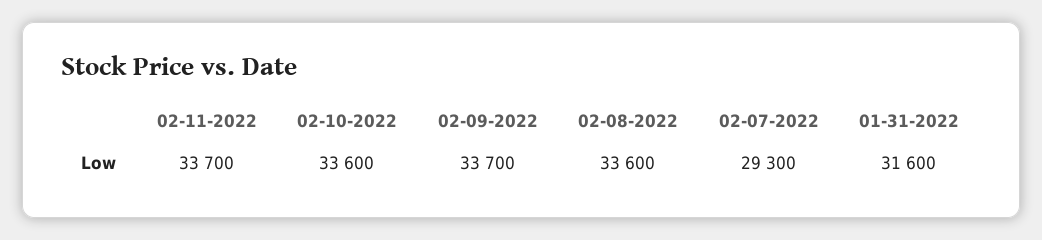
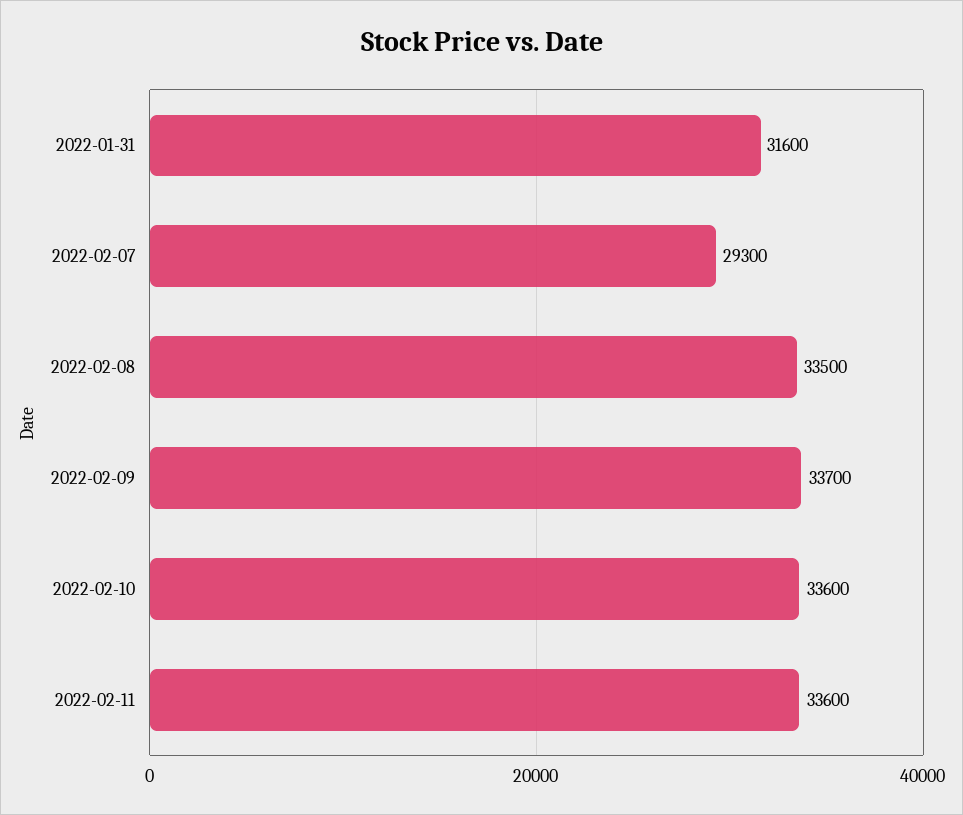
  {
-   "02-11-2022": 33700,
+   "02-11-2022": 33600,
    "02-10-2022": 33600,
    "02-09-2022": 33700,
-   "02-08-2022": 33600,
+   "02-08-2022": 33500,
    "02-07-2022": 29300,
    "01-31-2022": 31600
  }

